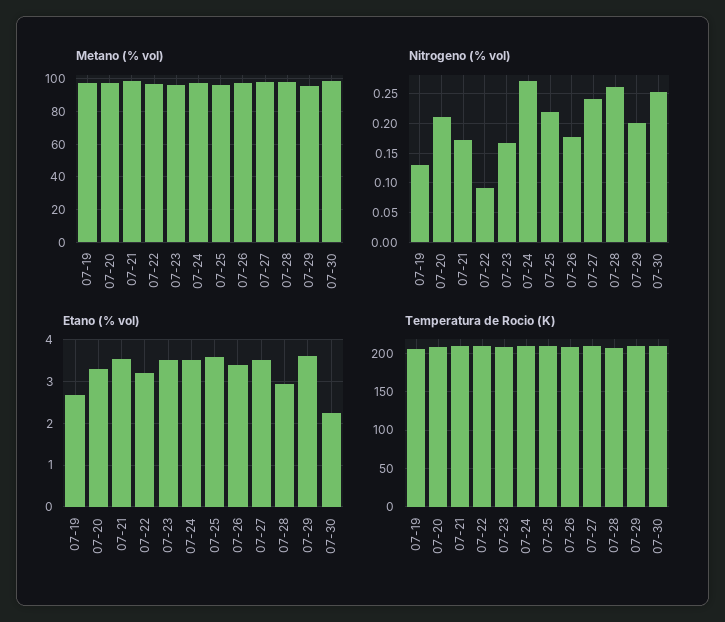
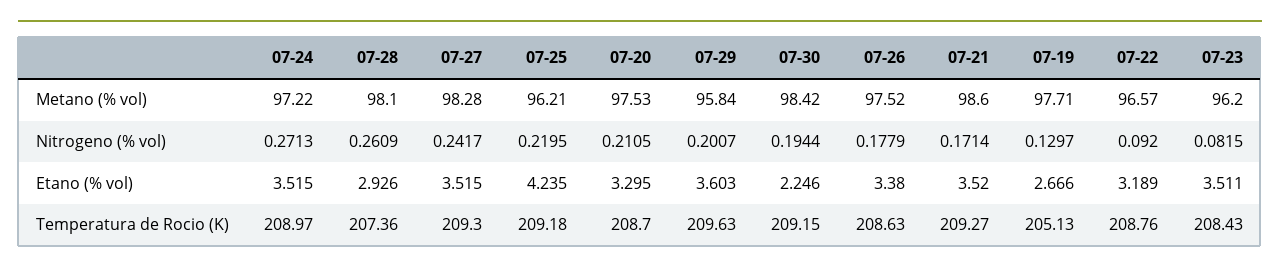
  {
    "Metano (% vol)": {
      "07-19": 97.71,
      "07-20": 97.53,
      "07-21": 98.6,
      "07-22": 96.57,
      "07-23": 96.2,
      "07-24": 97.22,
      "07-25": 96.21,
      "07-26": 97.52,
      "07-27": 98.28,
      "07-28": 98.1,
      "07-29": 95.84,
      "07-30": 98.42
    },
    "Nitrogeno (% vol)": {
      "07-19": 0.1297,
      "07-20": 0.2105,
      "07-21": 0.1714,
      "07-22": 0.092,
-     "07-23": 0.175,
+     "07-23": 0.0815,
      "07-24": 0.2713,
      "07-25": 0.2195,
      "07-26": 0.1779,
      "07-27": 0.2417,
      "07-28": 0.2609,
      "07-29": 0.2007,
-     "07-30": 0.25
+     "07-30": 0.1944
    },
    "Etano (% vol)": {
      "07-19": 2.666,
      "07-20": 3.295,
      "07-21": 3.52,
      "07-22": 3.189,
      "07-23": 3.511,
      "07-24": 3.515,
-     "07-25": 3.6,
+     "07-25": 4.235,
      "07-26": 3.38,
      "07-27": 3.515,
      "07-28": 2.926,
      "07-29": 3.603,
      "07-30": 2.246
    },
    "Temperatura de Rocio (K)": {
      "07-19": 205.13,
      "07-20": 208.7,
      "07-21": 209.27,
      "07-22": 208.76,
      "07-23": 208.43,
      "07-24": 208.97,
      "07-25": 209.18,
      "07-26": 208.63,
      "07-27": 209.3,
      "07-28": 207.36,
      "07-29": 209.63,
      "07-30": 209.15
    }
  }

